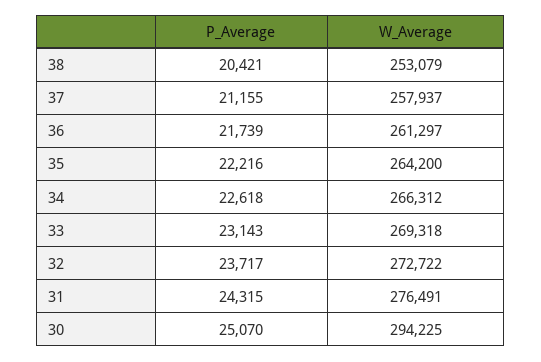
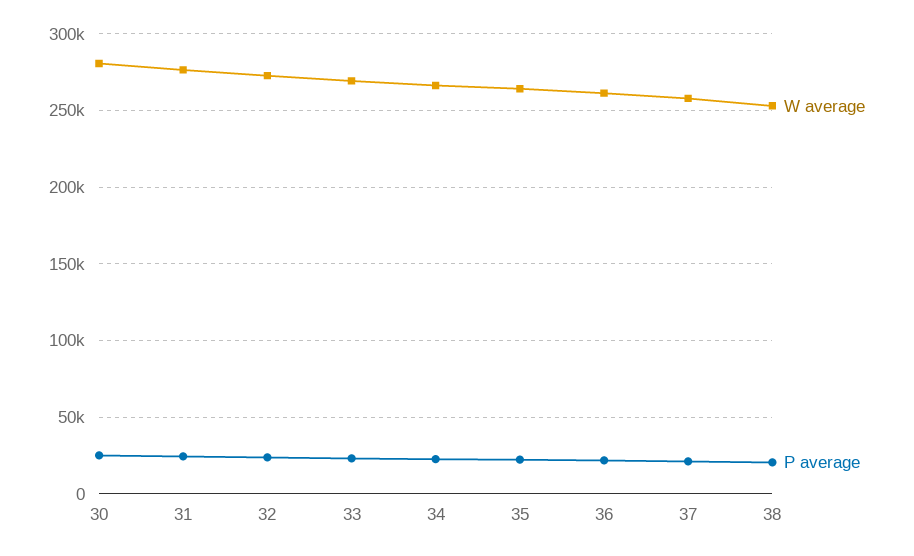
  {
    "P_Average": {
      "38": 20421,
      "37": 21155,
      "36": 21739,
      "35": 22216,
      "34": 22618,
      "33": 23143,
      "32": 23717,
      "31": 24315,
      "30": 25070
    },
    "W_Average": {
      "38": 253079,
      "37": 257937,
      "36": 261297,
      "35": 264200,
      "34": 266312,
      "33": 269318,
      "32": 272722,
      "31": 276491,
-     "30": 294225
+     "30": 280000
    }
  }

